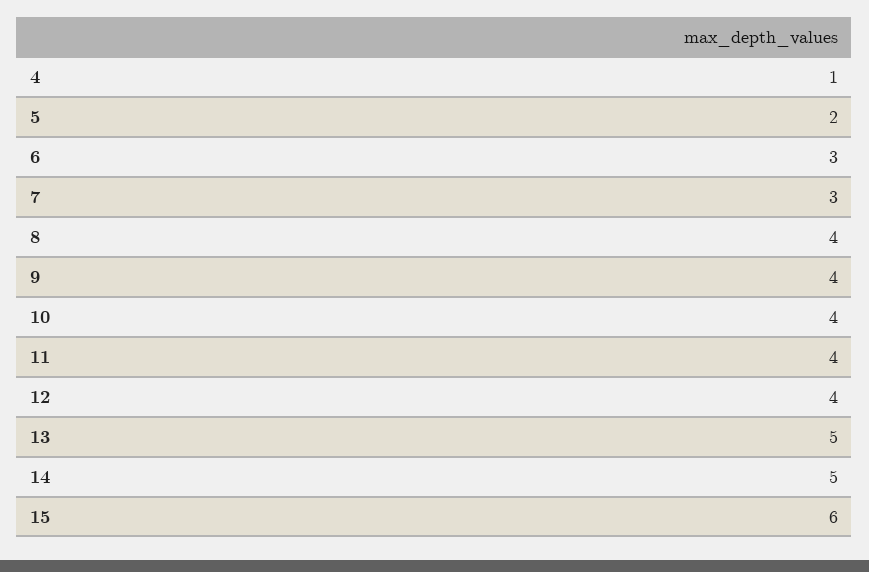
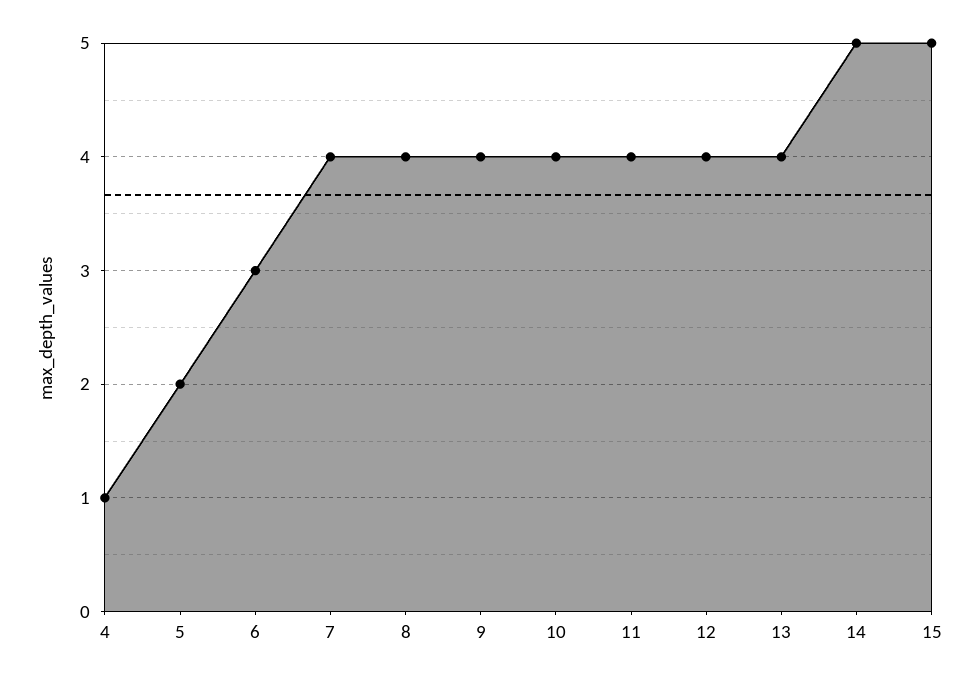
  {
    "4": 1,
    "5": 2,
    "6": 3,
-   "7": 3,
+   "7": 4,
    "8": 4,
    "9": 4,
    "10": 4,
    "11": 4,
    "12": 4,
-   "13": 5,
+   "13": 4,
    "14": 5,
-   "15": 6
+   "15": 5
  }

